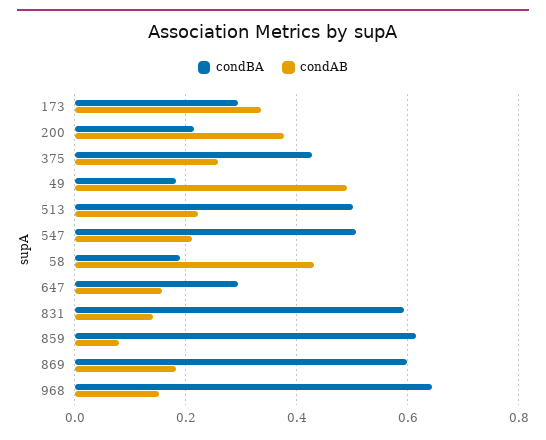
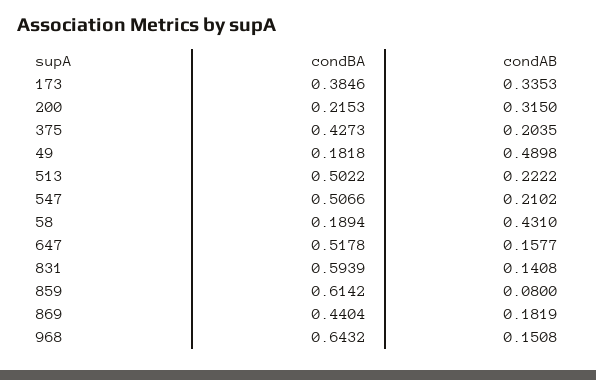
  {
    "condBA": {
-     "173": 0.3,
+     "173": 0.3846,
      "200": 0.2153,
      "375": 0.4273,
      "49": 0.1818,
      "513": 0.5022,
      "547": 0.5066,
      "58": 0.1894,
-     "647": 0.3,
+     "647": 0.5178,
      "831": 0.5939,
      "859": 0.6142,
-     "869": 0.6,
+     "869": 0.4404,
      "968": 0.6432
    },
    "condAB": {
      "173": 0.3353,
-     "200": 0.38,
+     "200": 0.315,
-     "375": 0.26,
+     "375": 0.2035,
      "49": 0.4898,
      "513": 0.2222,
      "547": 0.2102,
      "58": 0.431,
      "647": 0.1577,
      "831": 0.1408,
      "859": 0.08,
      "869": 0.1819,
      "968": 0.1508
    }
  }

